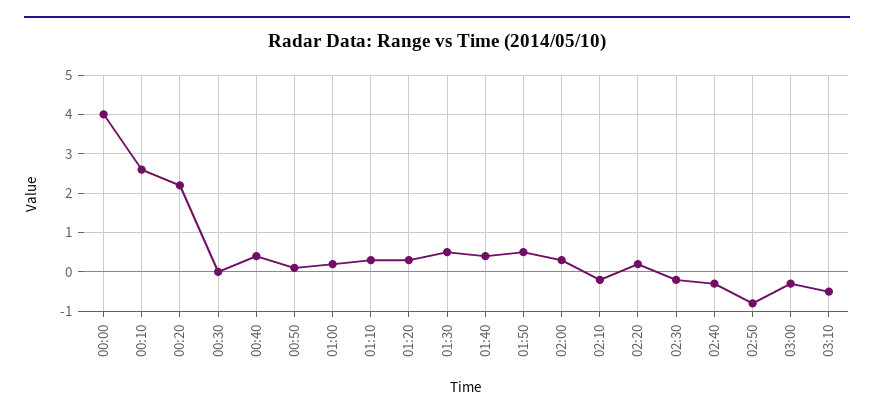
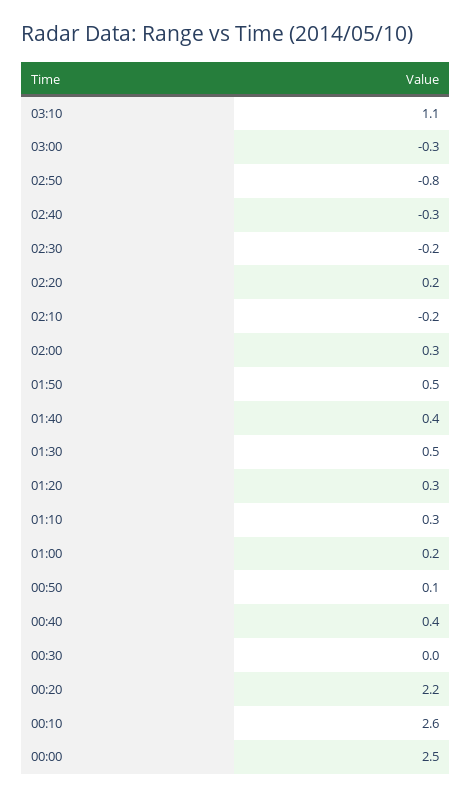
  {
-   "00:00": 4,
+   "00:00": 2.5,
    "00:10": 2.6,
    "00:20": 2.2,
    "00:30": 0,
    "00:40": 0.4,
    "00:50": 0.1,
    "01:00": 0.2,
    "01:10": 0.3,
    "01:20": 0.3,
    "01:30": 0.5,
    "01:40": 0.4,
    "01:50": 0.5,
    "02:00": 0.3,
    "02:10": -0.2,
    "02:20": 0.2,
    "02:30": -0.2,
    "02:40": -0.3,
    "02:50": -0.8,
    "03:00": -0.3,
-   "03:10": -0.5
+   "03:10": 1.1
  }

